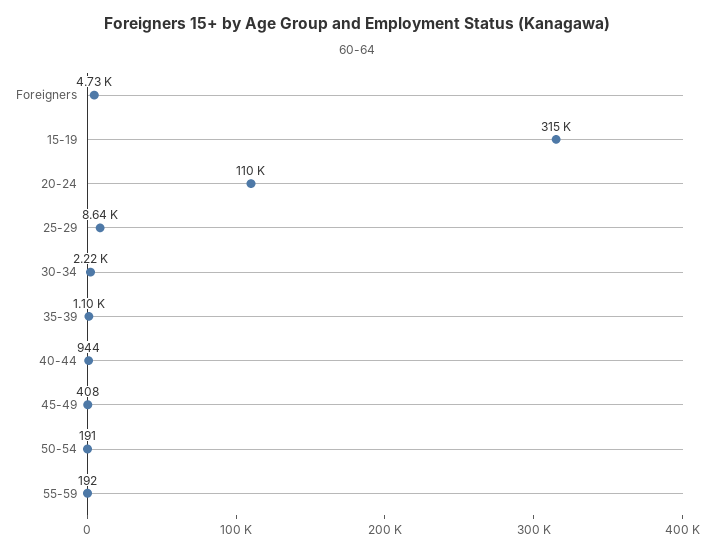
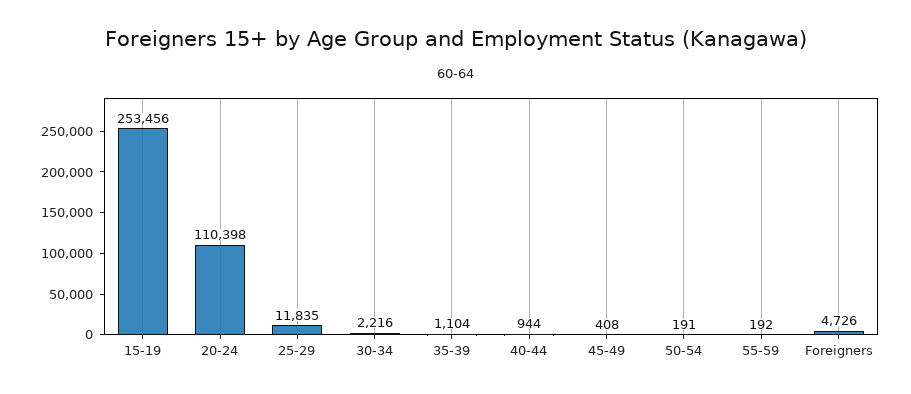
  {
    "Foreigners": 4726,
-   "15-19": 315000,
+   "15-19": 253456,
    "20-24": 110398,
-   "25-29": 8640,
+   "25-29": 11835,
    "30-34": 2216,
    "35-39": 1104,
    "40-44": 944,
    "45-49": 408,
    "50-54": 191,
    "55-59": 192
  }

